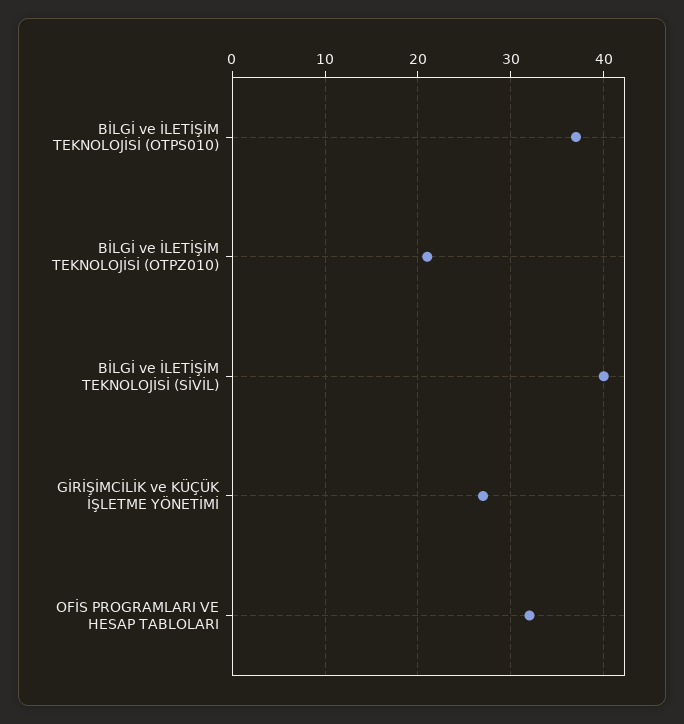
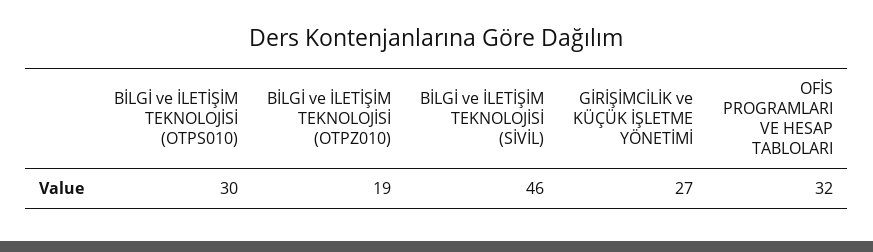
  {
-   "BİLGİ ve İLETİŞİM TEKNOLOJİSİ (OTPS010)": 37,
+   "BİLGİ ve İLETİŞİM TEKNOLOJİSİ (OTPS010)": 30,
-   "BİLGİ ve İLETİŞİM TEKNOLOJİSİ (OTPZ010)": 21,
+   "BİLGİ ve İLETİŞİM TEKNOLOJİSİ (OTPZ010)": 19,
-   "BİLGİ ve İLETİŞİM TEKNOLOJİSİ (SİVİL)": 40,
+   "BİLGİ ve İLETİŞİM TEKNOLOJİSİ (SİVİL)": 46,
    "GİRİŞİMCİLİK ve KÜÇÜK İŞLETME YÖNETİMİ": 27,
    "OFİS PROGRAMLARI VE HESAP TABLOLARI": 32
  }

